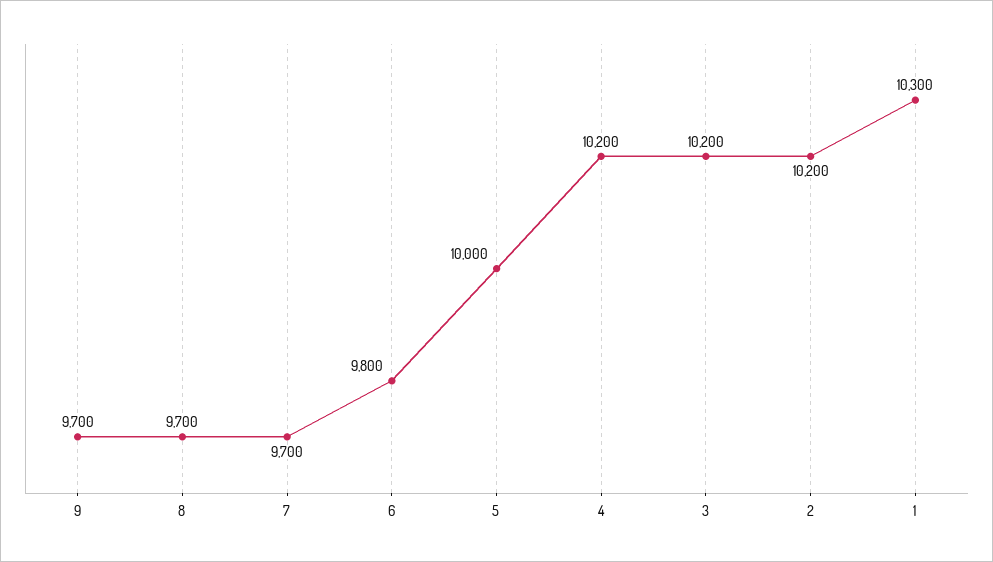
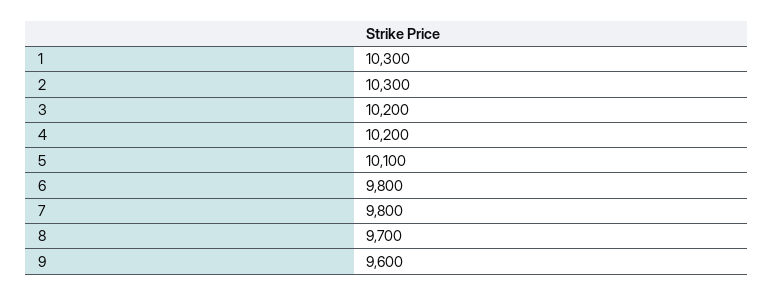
  {
-   "9": 9700,
+   "9": 9600,
    "8": 9700,
-   "7": 9700,
+   "7": 9800,
    "6": 9800,
-   "5": 10000,
+   "5": 10100,
    "4": 10200,
    "3": 10200,
-   "2": 10200,
+   "2": 10300,
    "1": 10300
  }

